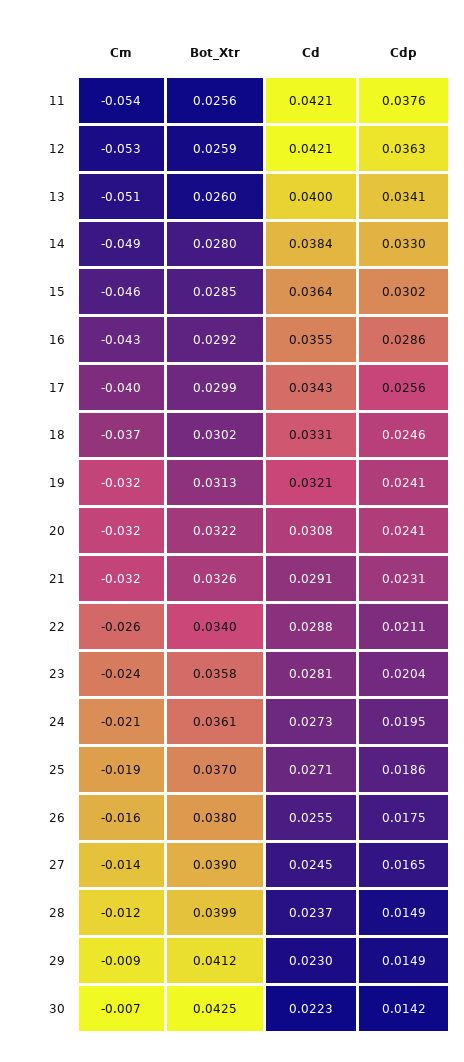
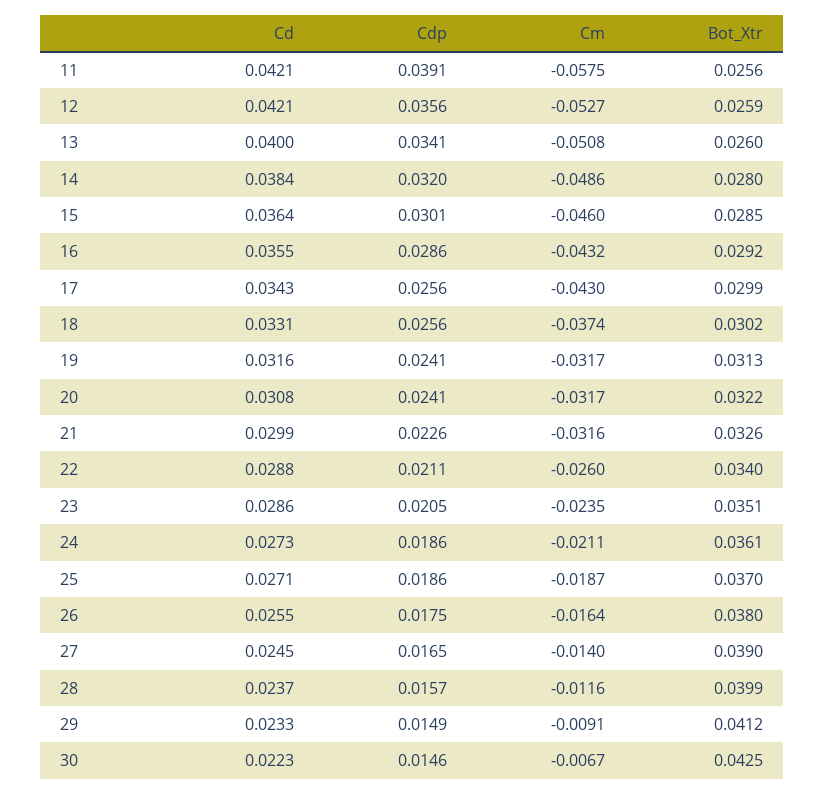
  {
    "Cm": {
-     "11": -0.054,
+     "11": -0.0575,
      "12": -0.0527,
      "13": -0.0508,
      "14": -0.0486,
      "15": -0.046,
      "16": -0.0432,
-     "17": -0.04,
+     "17": -0.043,
      "18": -0.0374,
      "19": -0.0317,
      "20": -0.0317,
      "21": -0.0316,
      "22": -0.026,
      "23": -0.0235,
      "24": -0.0211,
      "25": -0.0187,
      "26": -0.0164,
      "27": -0.014,
      "28": -0.0116,
      "29": -0.0091,
      "30": -0.0067
    },
    "Bot_Xtr": {
      "11": 0.0256,
      "12": 0.0259,
      "13": 0.026,
      "14": 0.028,
      "15": 0.0285,
      "16": 0.0292,
      "17": 0.0299,
      "18": 0.0302,
      "19": 0.0313,
      "20": 0.0322,
      "21": 0.0326,
      "22": 0.034,
-     "23": 0.0358,
+     "23": 0.0351,
      "24": 0.0361,
      "25": 0.037,
      "26": 0.038,
      "27": 0.039,
      "28": 0.0399,
      "29": 0.0412,
      "30": 0.0425
    },
    "Cd": {
      "11": 0.0421,
      "12": 0.0421,
      "13": 0.04,
      "14": 0.0384,
      "15": 0.0364,
      "16": 0.0355,
      "17": 0.0343,
      "18": 0.0331,
-     "19": 0.0321,
+     "19": 0.0316,
      "20": 0.0308,
-     "21": 0.0291,
+     "21": 0.0299,
      "22": 0.0288,
-     "23": 0.0281,
+     "23": 0.0286,
      "24": 0.0273,
      "25": 0.0271,
      "26": 0.0255,
      "27": 0.0245,
      "28": 0.0237,
-     "29": 0.023,
+     "29": 0.0233,
      "30": 0.0223
    },
    "Cdp": {
-     "11": 0.0376,
+     "11": 0.0391,
-     "12": 0.0363,
+     "12": 0.0356,
      "13": 0.0341,
-     "14": 0.033,
+     "14": 0.032,
-     "15": 0.0302,
+     "15": 0.0301,
      "16": 0.0286,
      "17": 0.0256,
-     "18": 0.0246,
+     "18": 0.0256,
      "19": 0.0241,
      "20": 0.0241,
-     "21": 0.0231,
+     "21": 0.0226,
      "22": 0.0211,
-     "23": 0.0204,
+     "23": 0.0205,
-     "24": 0.0195,
+     "24": 0.0186,
      "25": 0.0186,
      "26": 0.0175,
      "27": 0.0165,
-     "28": 0.0149,
+     "28": 0.0157,
      "29": 0.0149,
-     "30": 0.0142
+     "30": 0.0146
    }
  }

